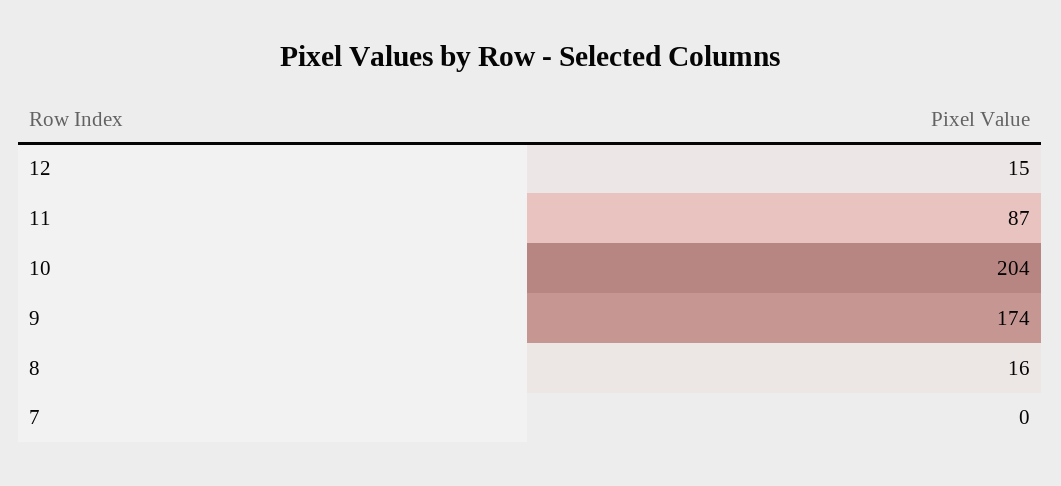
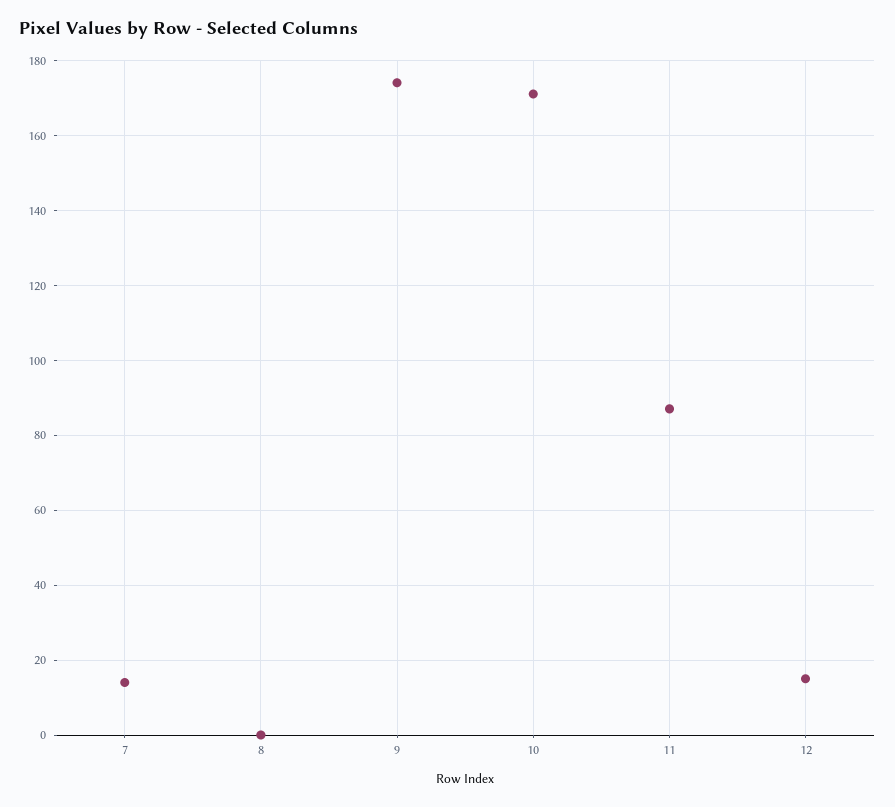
  {
    "12": 15,
    "11": 87,
-   "10": 204,
+   "10": 170,
    "9": 174,
-   "8": 16,
+   "8": 0,
-   "7": 0
+   "7": 15
  }

